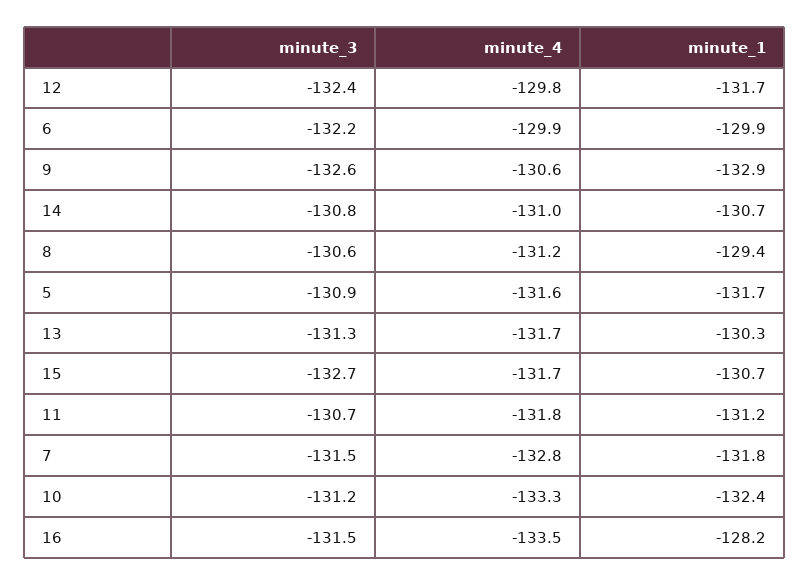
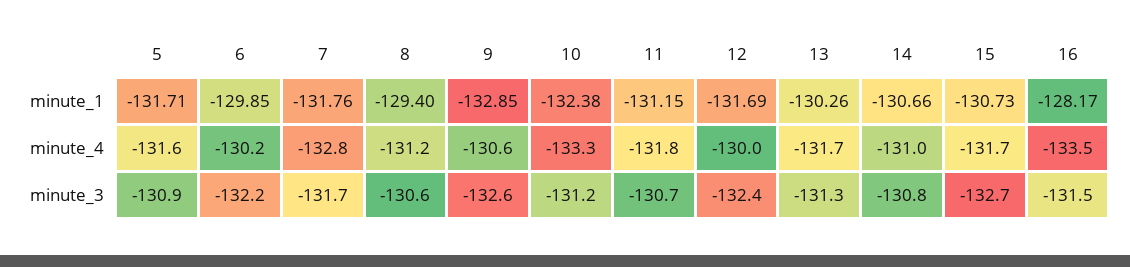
  {
    "minute_3": {
      "12": -132.4,
      "6": -132.2,
      "9": -132.6,
      "14": -130.8,
      "8": -130.6,
      "5": -130.9,
      "13": -131.3,
      "15": -132.7,
      "11": -130.7,
-     "7": -131.5,
+     "7": -131.7,
      "10": -131.2,
      "16": -131.5
    },
    "minute_4": {
-     "12": -129.8,
+     "12": -130,
-     "6": -129.9,
+     "6": -130.2,
      "9": -130.6,
      "14": -131,
      "8": -131.2,
      "5": -131.6,
      "13": -131.7,
      "15": -131.7,
      "11": -131.8,
      "7": -132.8,
      "10": -133.3,
      "16": -133.5
    },
    "minute_1": {
      "12": -131.69,
      "6": -129.85,
      "9": -132.85,
      "14": -130.66,
      "8": -129.4,
      "5": -131.71,
      "13": -130.26,
      "15": -130.73,
      "11": -131.15,
      "7": -131.76,
      "10": -132.38,
      "16": -128.17
    }
  }

